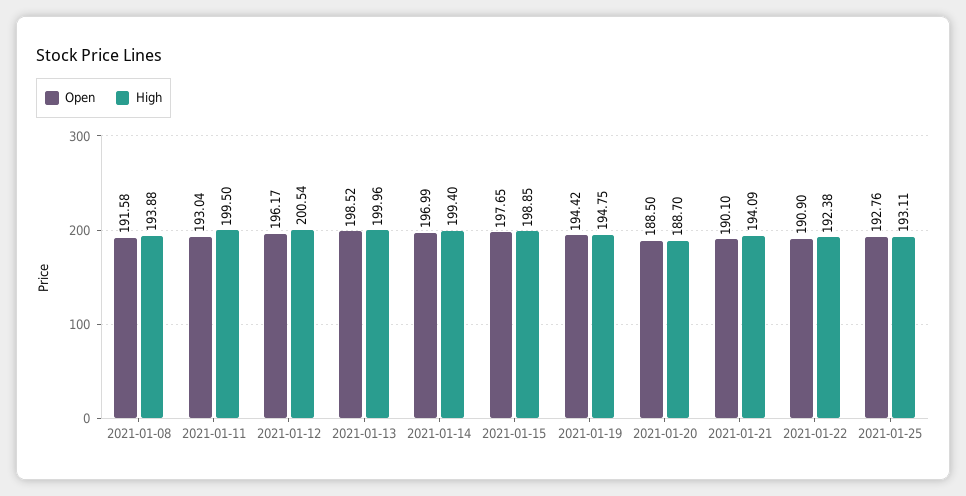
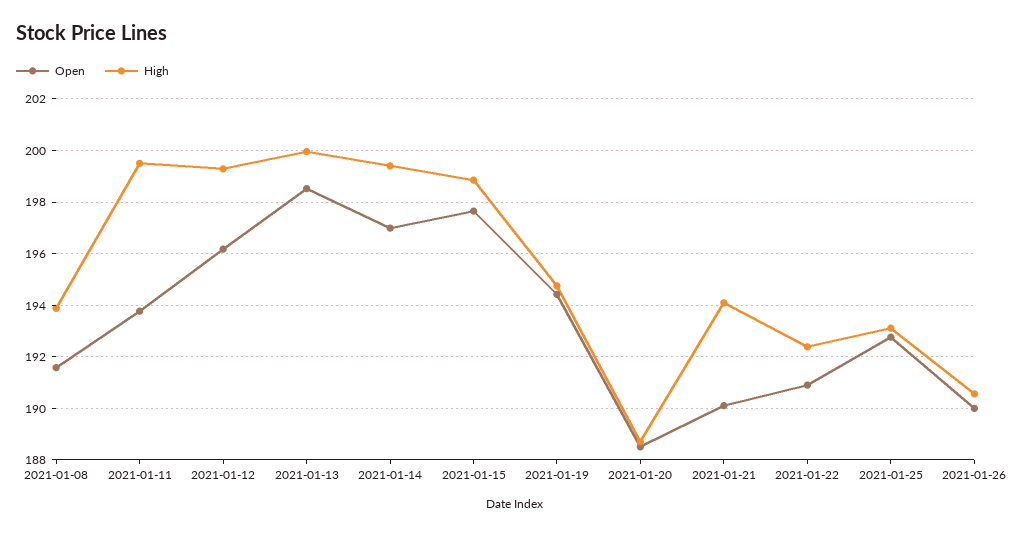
  {
    "Open": {
      "2021-01-08": 191.58,
-     "2021-01-11": 193.04,
+     "2021-01-11": 193.75,
      "2021-01-12": 196.17,
      "2021-01-13": 198.52,
      "2021-01-14": 196.99,
      "2021-01-15": 197.65,
      "2021-01-19": 194.42,
      "2021-01-20": 188.5,
      "2021-01-21": 190.1,
      "2021-01-22": 190.9,
-     "2021-01-25": 192.76
+     "2021-01-25": 192.76,
+     "2021-01-26": 190
    },
    "High": {
      "2021-01-08": 193.88,
      "2021-01-11": 199.5,
-     "2021-01-12": 200.54,
+     "2021-01-12": 199.25,
      "2021-01-13": 199.96,
      "2021-01-14": 199.4,
      "2021-01-15": 198.85,
      "2021-01-19": 194.75,
      "2021-01-20": 188.7,
      "2021-01-21": 194.09,
      "2021-01-22": 192.38,
-     "2021-01-25": 193.11
+     "2021-01-25": 193.11,
+     "2021-01-26": 190.5
    }
  }

